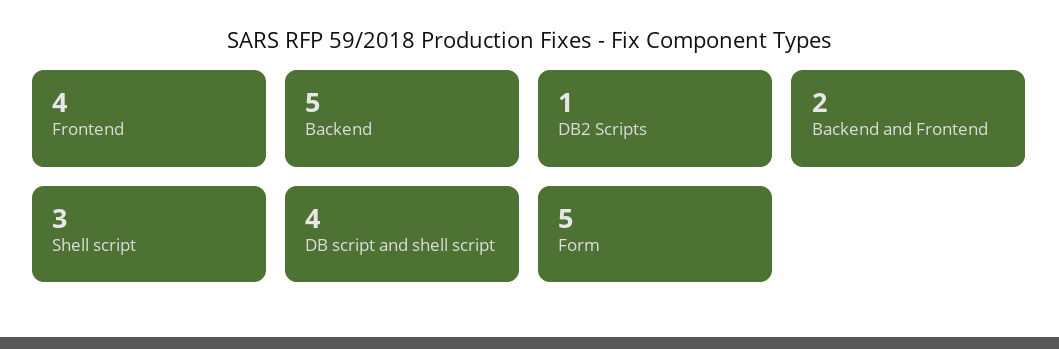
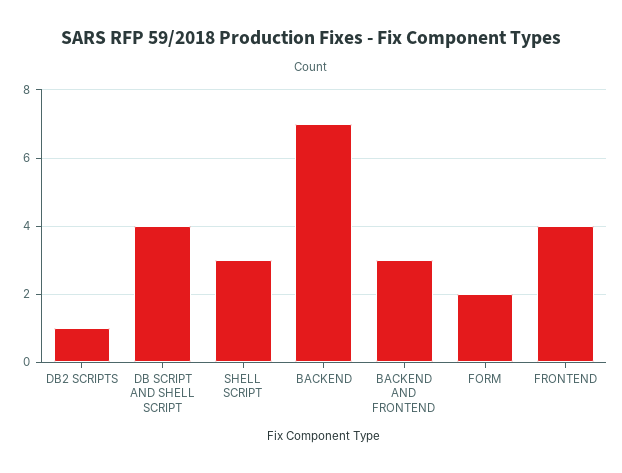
  {
    "Frontend": 4,
-   "Backend": 5,
+   "Backend": 7,
    "DB2 Scripts": 1,
-   "Backend and Frontend": 2,
+   "Backend and Frontend": 3,
    "Shell script": 3,
    "DB script and shell script": 4,
-   "Form": 5
+   "Form": 2
  }

